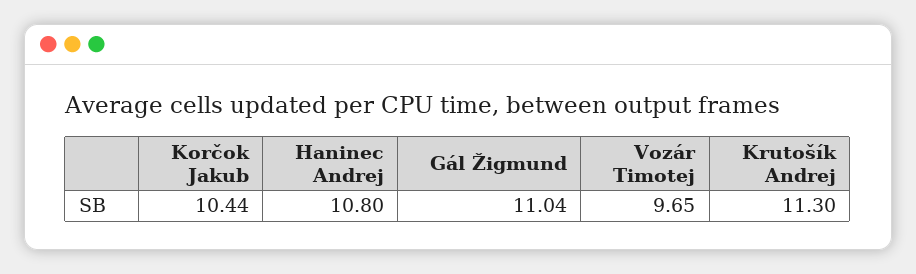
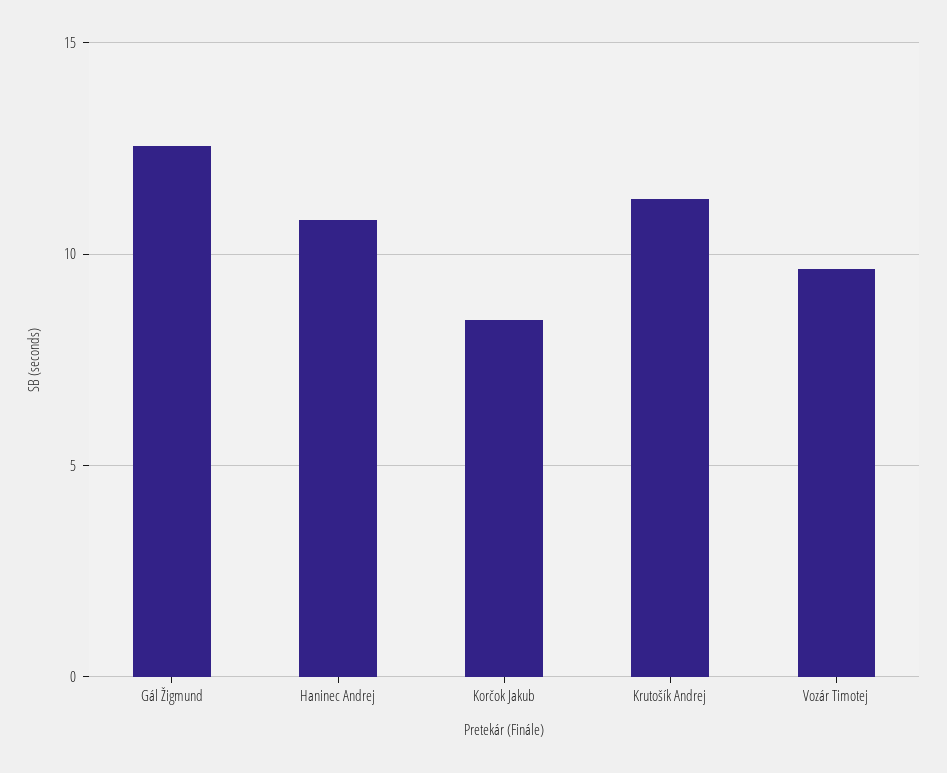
  {
-   "Korčok Jakub": 10.44,
+   "Korčok Jakub": 8.5,
    "Haninec Andrej": 10.8,
-   "Gál Žigmund": 11.04,
+   "Gál Žigmund": 12.5,
    "Vozár Timotej": 9.65,
    "Krutošík Andrej": 11.3
  }

